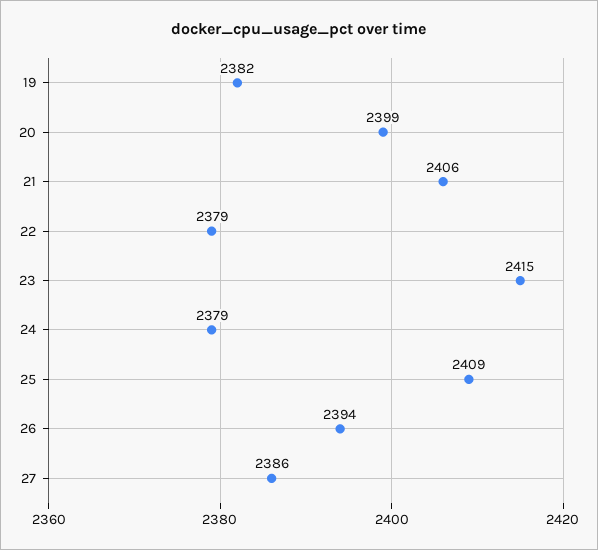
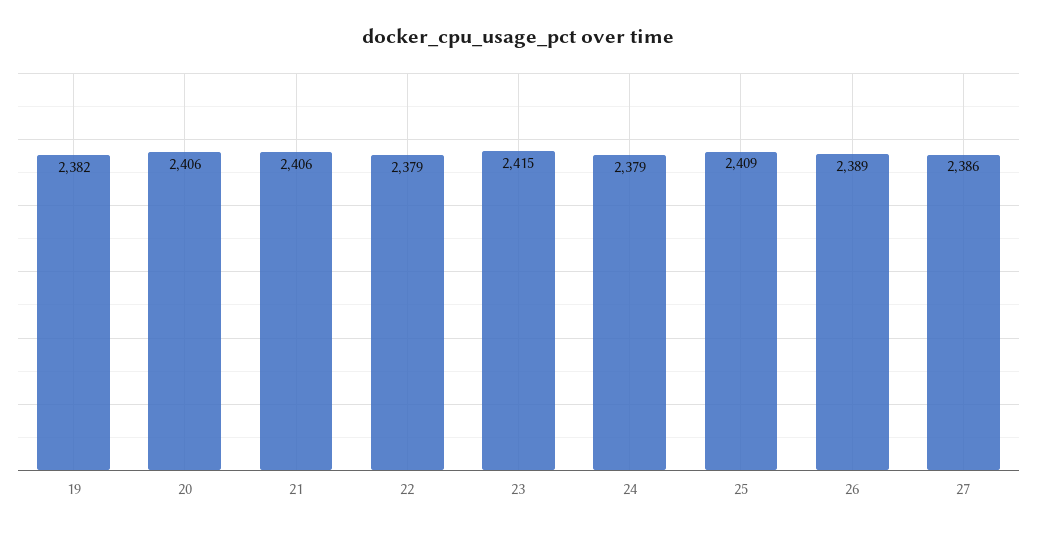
  {
    "19": 2382,
-   "20": 2399,
+   "20": 2406,
    "21": 2406,
    "22": 2379,
    "23": 2415,
    "24": 2379,
    "25": 2409,
-   "26": 2394,
+   "26": 2389,
    "27": 2386
  }

